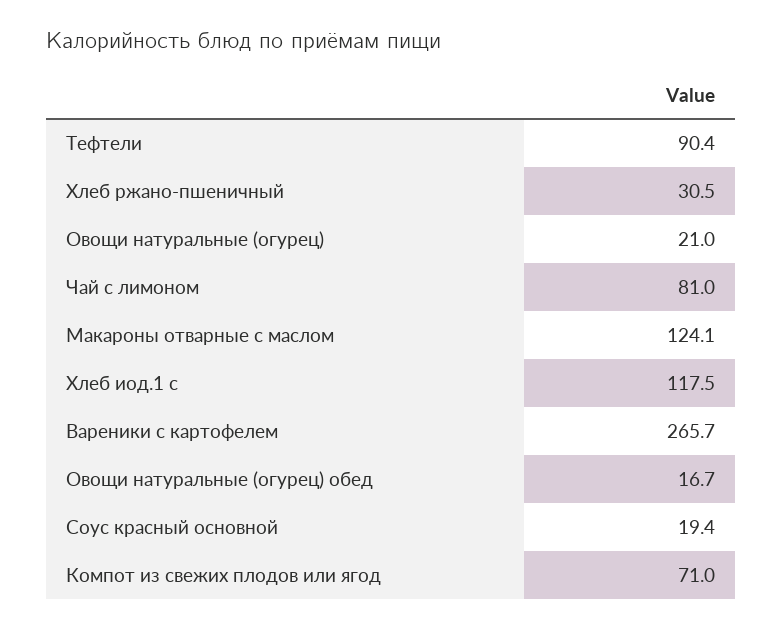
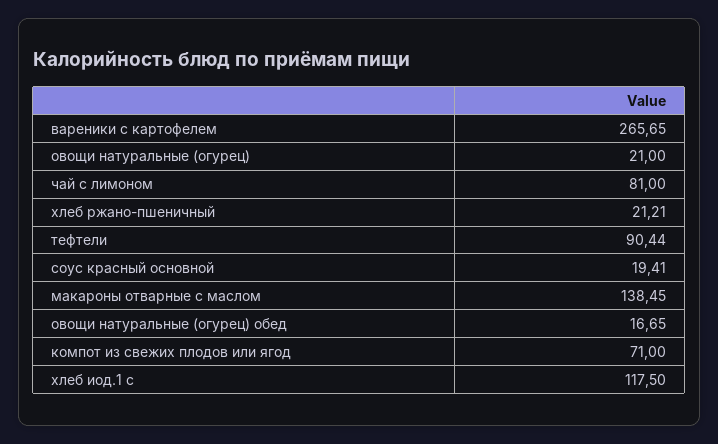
  {
    "Тефтели": 90.44,
-   "Хлеб ржано-пшеничный": 30.5,
+   "Хлеб ржано-пшеничный": 21.21,
    "Овощи натуральные (огурец)": 21,
    "Чай с лимоном": 81,
-   "Макароны отварные с маслом": 124.1,
+   "Макароны отварные с маслом": 138.45,
    "Хлеб иод.1 с": 117.5,
    "Вареники с картофелем": 265.65,
    "Овощи натуральные (огурец) обед": 16.65,
    "Соус красный основной": 19.41,
    "Компот из свежих плодов или ягод": 71
  }

